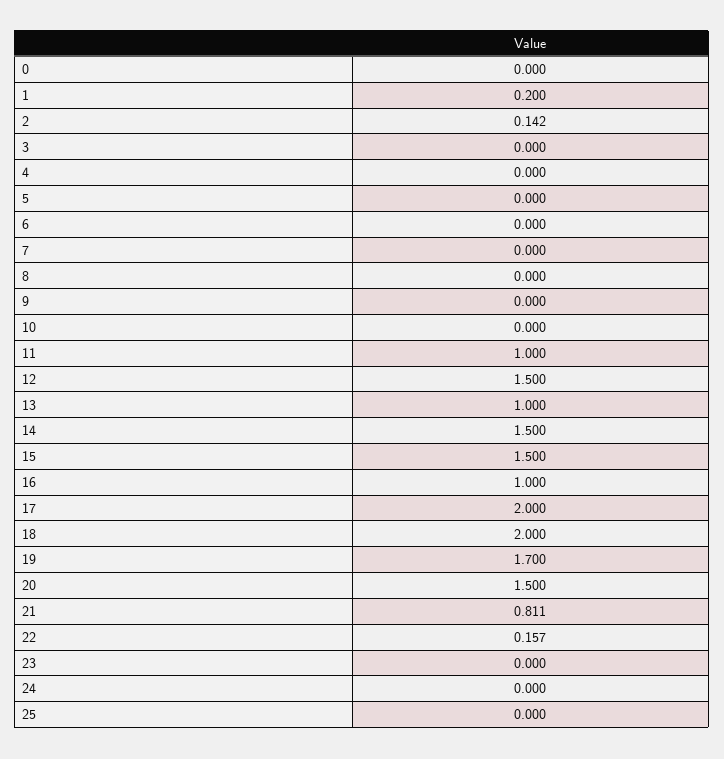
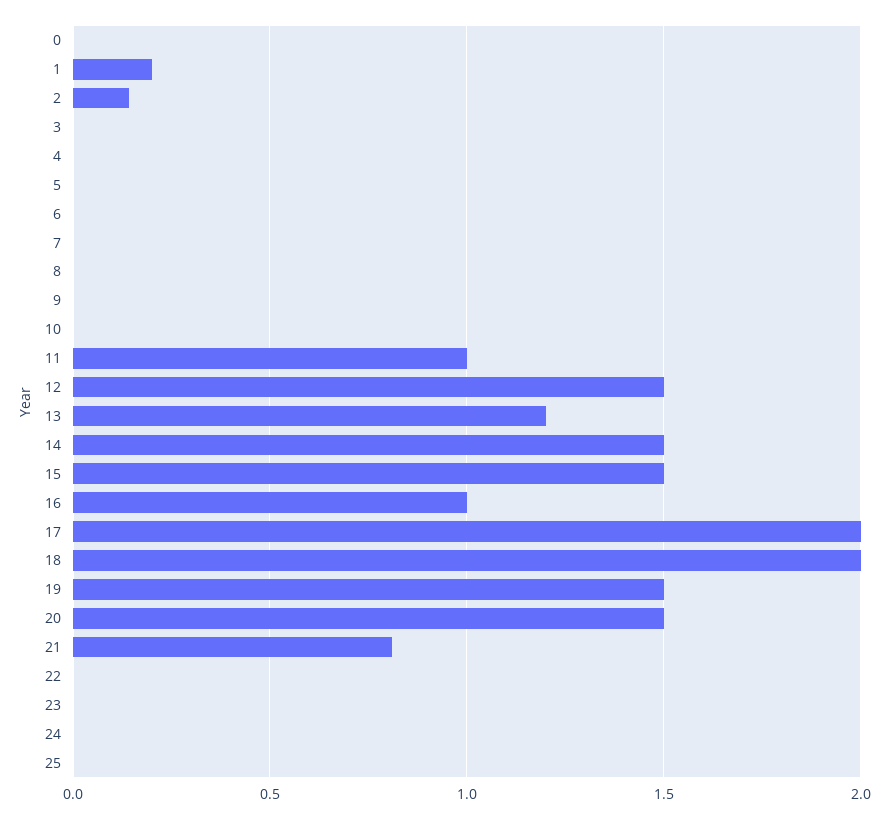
  {
    "0": 0,
    "1": 0.2,
    "2": 0.142,
    "3": 0,
    "4": 0,
    "5": 0,
    "6": 0,
    "7": 0,
    "8": 0,
    "9": 0,
    "10": 0,
    "11": 1,
    "12": 1.5,
-   "13": 1,
+   "13": 1.2,
    "14": 1.5,
    "15": 1.5,
    "16": 1,
    "17": 2,
    "18": 2,
-   "19": 1.7,
+   "19": 1.5,
    "20": 1.5,
    "21": 0.811,
-   "22": 0.157,
+   "22": 0,
    "23": 0,
    "24": 0,
    "25": 0
  }

